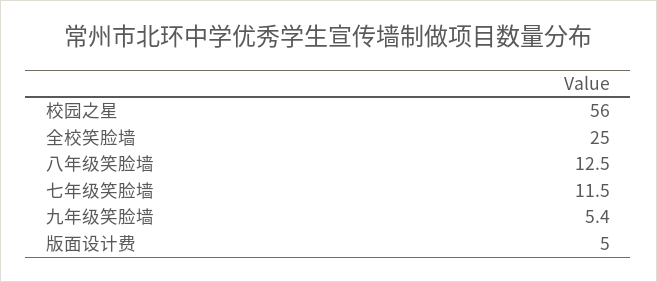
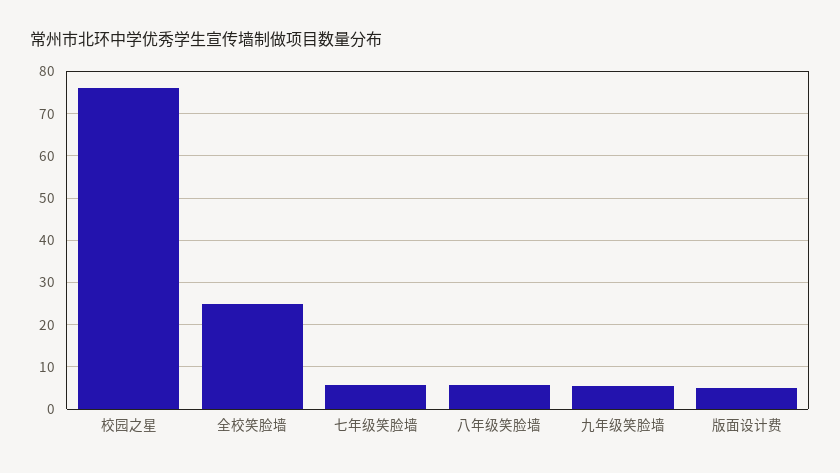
  {
-   "校园之星": 56,
+   "校园之星": 76,
    "全校笑脸墙": 25,
-   "八年级笑脸墙": 12.5,
+   "八年级笑脸墙": 6,
-   "七年级笑脸墙": 11.5,
+   "七年级笑脸墙": 6,
    "九年级笑脸墙": 5.4,
    "版面设计费": 5
  }

